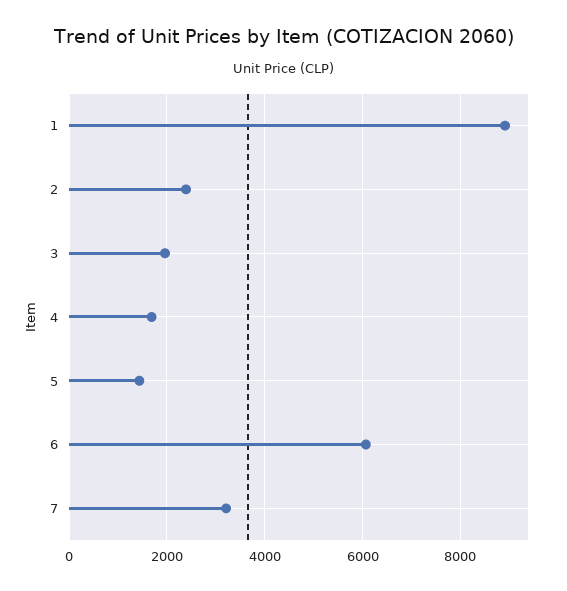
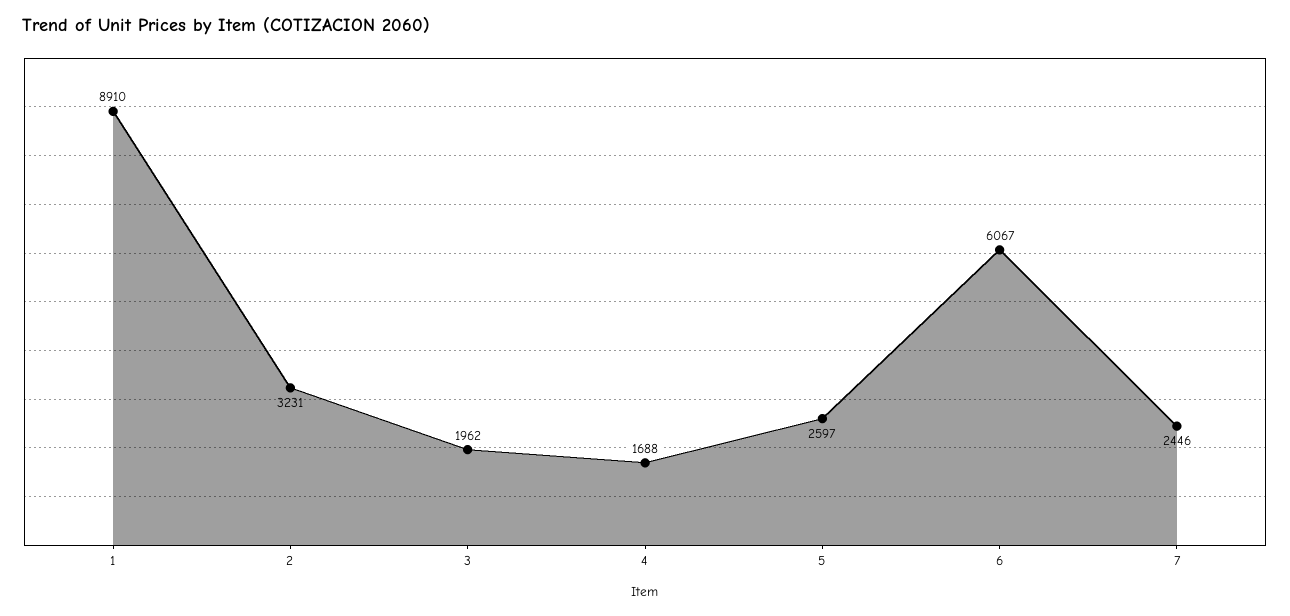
  {
    "1": 8910,
-   "2": 2400,
+   "2": 3231,
    "3": 1962,
    "4": 1688,
-   "5": 1400,
+   "5": 2597,
    "6": 6067,
-   "7": 3200
+   "7": 2446
  }

